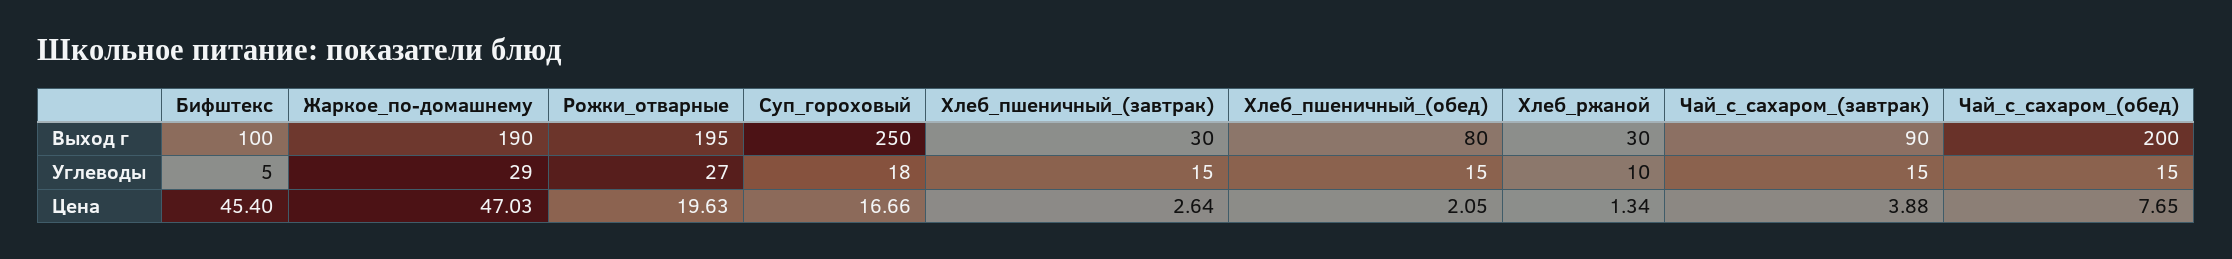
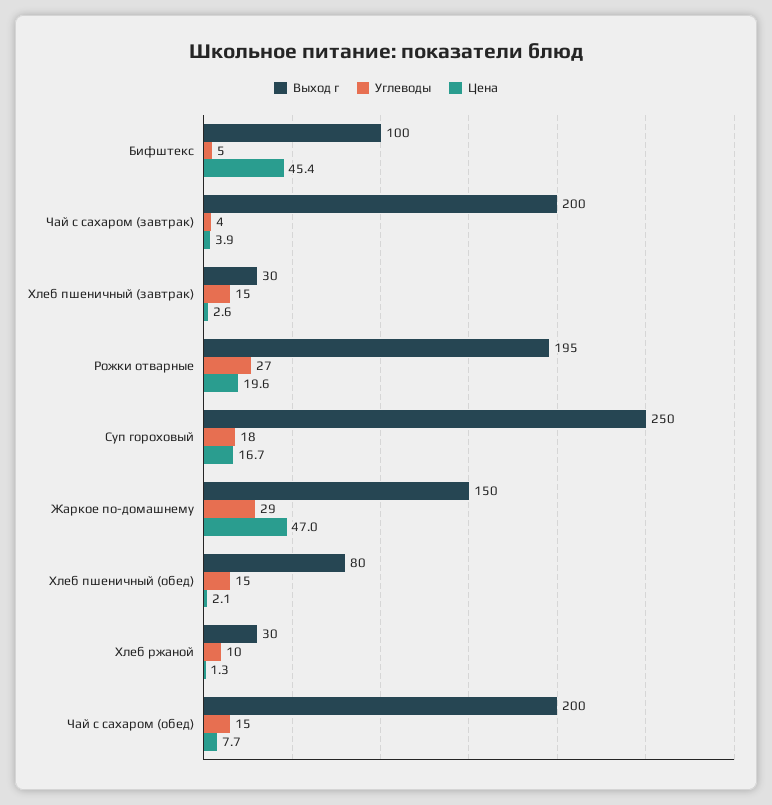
  {
    "Выход г": {
      "Бифштекс": 100,
-     "Жаркое_по-домашнему": 190,
+     "Жаркое_по-домашнему": 150,
      "Рожки_отварные": 195,
      "Суп_гороховый": 250,
      "Хлеб_пшеничный_(завтрак)": 30,
      "Хлеб_пшеничный_(обед)": 80,
      "Хлеб_ржаной": 30,
-     "Чай_с_сахаром_(завтрак)": 90,
+     "Чай_с_сахаром_(завтрак)": 200,
      "Чай_с_сахаром_(обед)": 200
    },
    "Углеводы": {
      "Бифштекс": 5,
      "Жаркое_по-домашнему": 29,
      "Рожки_отварные": 27,
      "Суп_гороховый": 18,
      "Хлеб_пшеничный_(завтрак)": 15,
      "Хлеб_пшеничный_(обед)": 15,
      "Хлеб_ржаной": 10,
-     "Чай_с_сахаром_(завтрак)": 15,
+     "Чай_с_сахаром_(завтрак)": 4,
      "Чай_с_сахаром_(обед)": 15
    },
    "Цена": {
      "Бифштекс": 45.4,
      "Жаркое_по-домашнему": 47.03,
      "Рожки_отварные": 19.63,
      "Суп_гороховый": 16.66,
      "Хлеб_пшеничный_(завтрак)": 2.64,
      "Хлеб_пшеничный_(обед)": 2.05,
      "Хлеб_ржаной": 1.34,
      "Чай_с_сахаром_(завтрак)": 3.88,
      "Чай_с_сахаром_(обед)": 7.65
    }
  }

